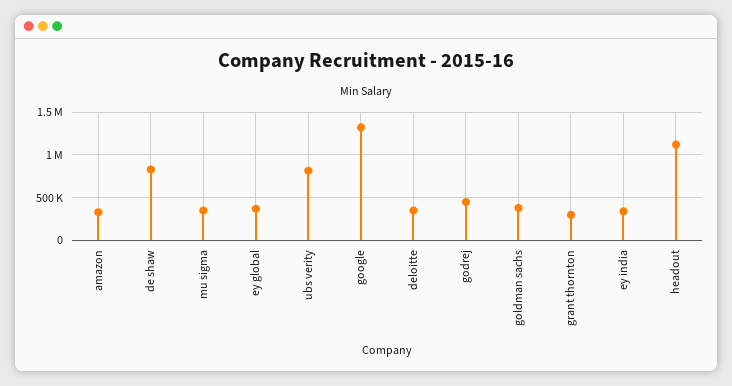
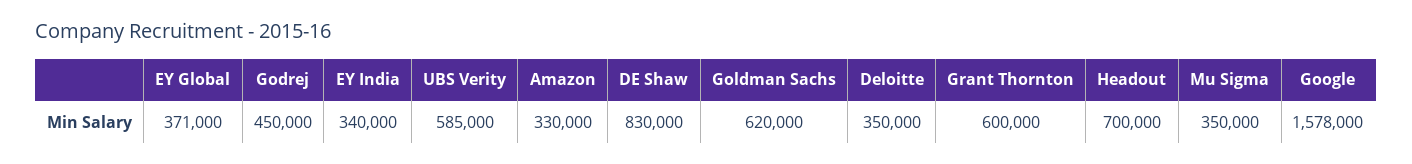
  {
    "amazon": 330000,
    "de shaw": 830000,
    "mu sigma": 350000,
    "ey global": 371000,
-   "ubs verity": 800000,
+   "ubs verity": 585000,
-   "google": 1300000,
+   "google": 1578000,
    "deloitte": 350000,
    "godrej": 450000,
-   "goldman sachs": 400000,
+   "goldman sachs": 620000,
-   "grant thornton": 300000,
+   "grant thornton": 600000,
    "ey india": 340000,
-   "headout": 1100000
+   "headout": 700000
  }

